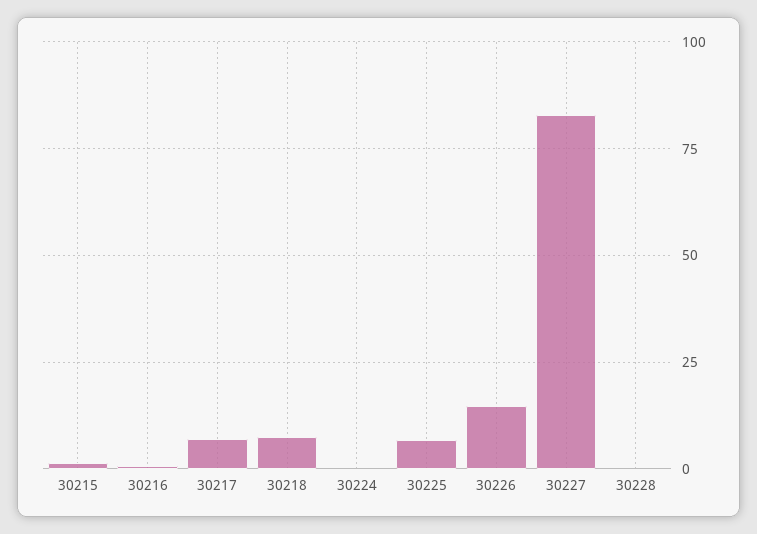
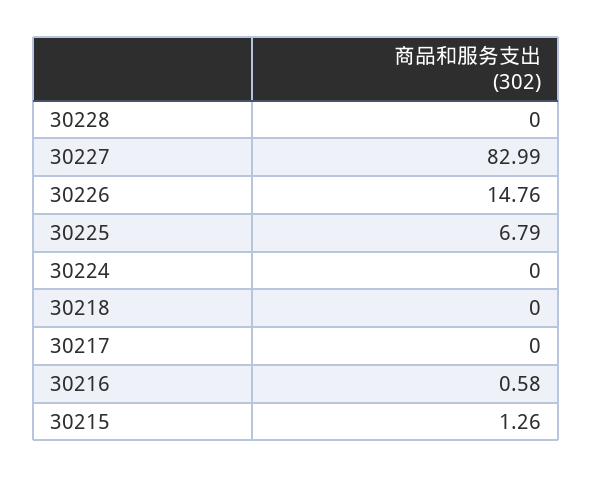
  {
    "30215": 1.26,
    "30216": 0.58,
-   "30217": 7.5,
+   "30217": 0,
-   "30218": 7.5,
+   "30218": 0,
    "30224": 0,
    "30225": 6.79,
    "30226": 14.76,
    "30227": 82.99,
    "30228": 0
  }

